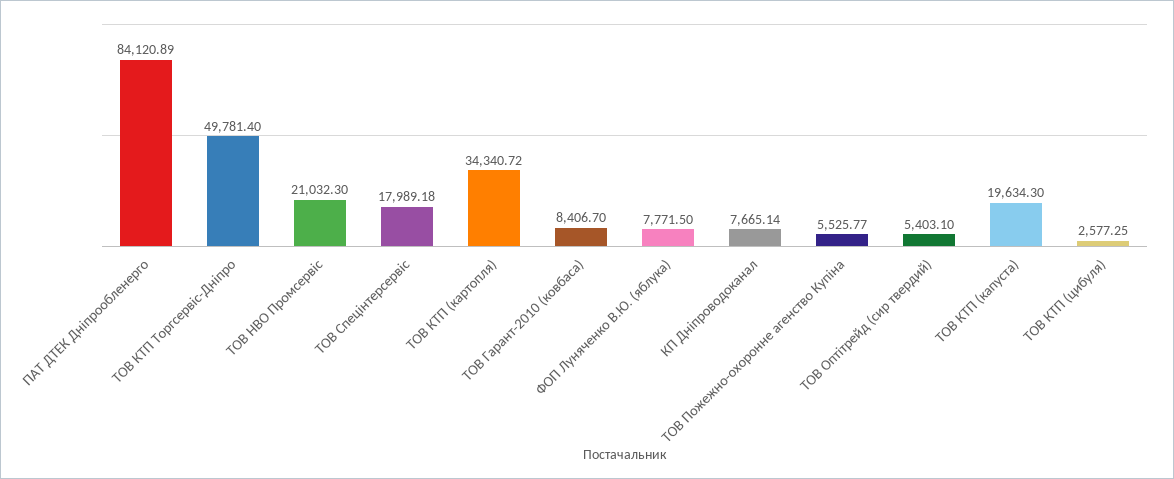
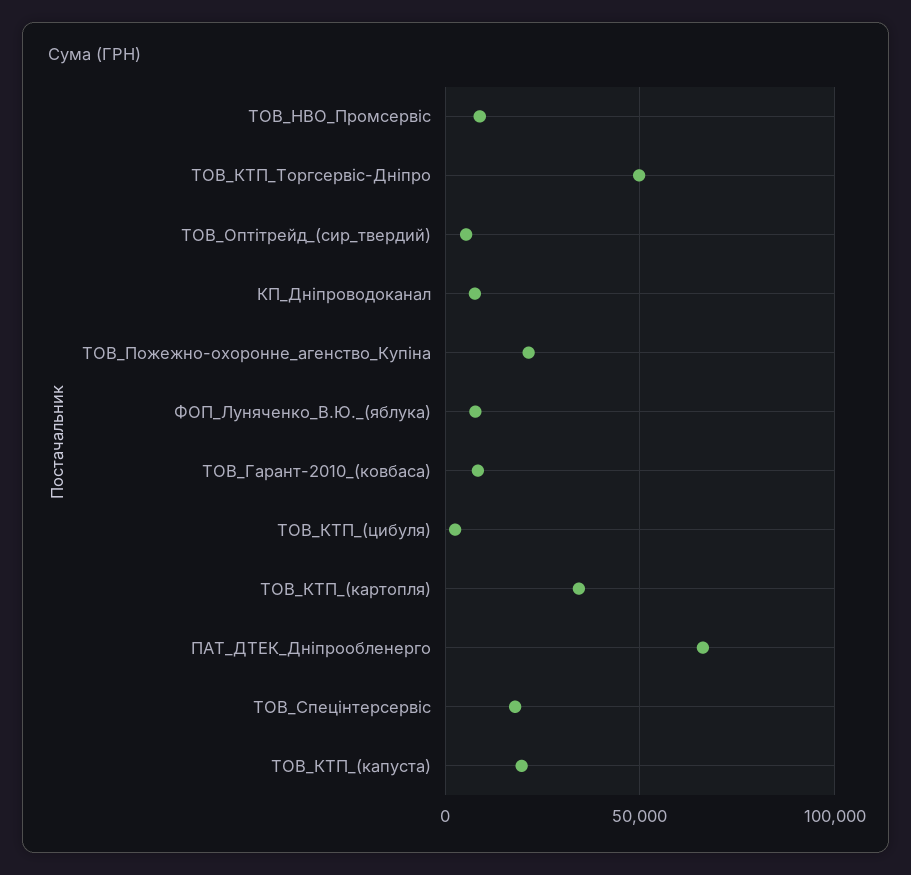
  {
-   "ПАТ ДТЕК Дніпрообленерго": 84120.89,
+   "ПАТ ДТЕК Дніпрообленерго": 65000,
    "ТОВ КТП Торгсервіс-Дніпро": 49781.4,
-   "ТОВ НВО Промсервіс": 21032.3,
+   "ТОВ НВО Промсервіс": 10000,
    "ТОВ Спецінтерсервіс": 17989.18,
    "ТОВ КТП (картопля)": 34340.72,
    "ТОВ Гарант-2010 (ковбаса)": 8406.7,
    "ФОП Луняченко В.Ю. (яблука)": 7771.5,
    "КП Дніпроводоканал": 7665.14,
-   "ТОВ Пожежно-охоронне агенство Купіна": 5525.77,
+   "ТОВ Пожежно-охоронне агенство Купіна": 20000,
    "ТОВ Оптітрейд (сир твердий)": 5403.1,
    "ТОВ КТП (капуста)": 19634.3,
    "ТОВ КТП (цибуля)": 2577.25
  }

